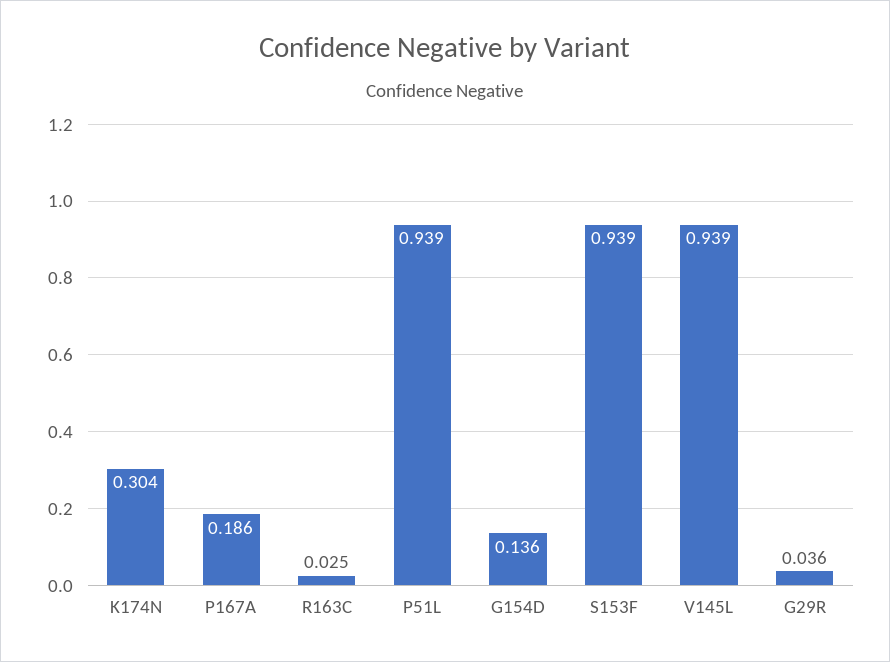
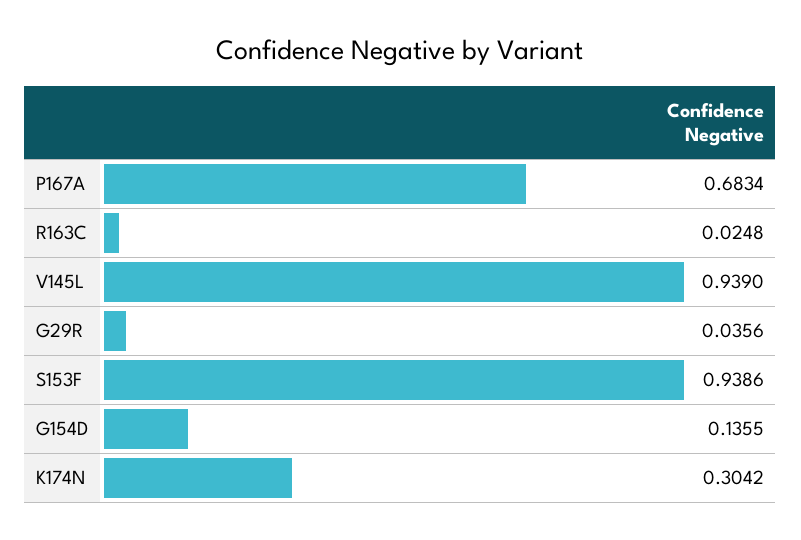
  {
    "K174N": 0.3042,
-   "P167A": 0.186,
+   "P167A": 0.6834,
    "R163C": 0.0248,
-   "P51L": 0.939,
    "G154D": 0.1355,
    "S153F": 0.9386,
    "V145L": 0.939,
    "G29R": 0.0356
  }

